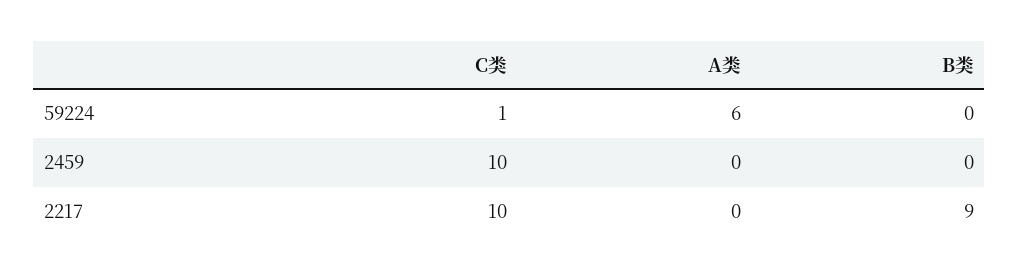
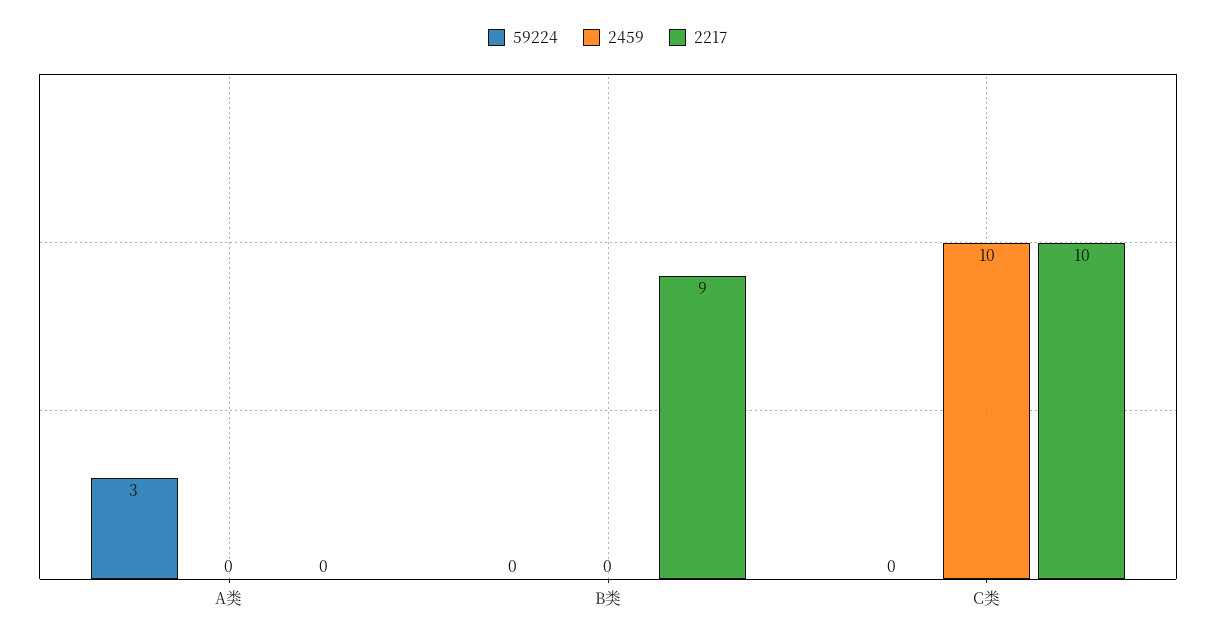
  {
    "59224": {
-     "C类": 1,
+     "C类": 0,
-     "A类": 6,
+     "A类": 3,
      "B类": 0
    },
    "2459": {
      "C类": 10,
      "A类": 0,
      "B类": 0
    },
    "2217": {
      "C类": 10,
      "A类": 0,
      "B类": 9
    }
  }

